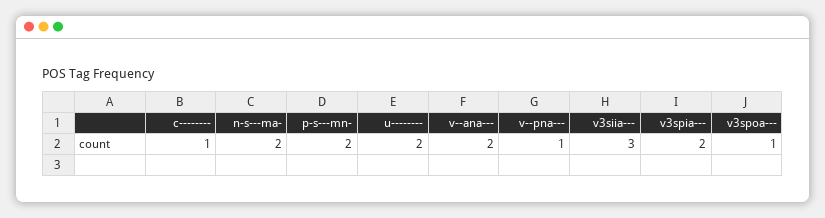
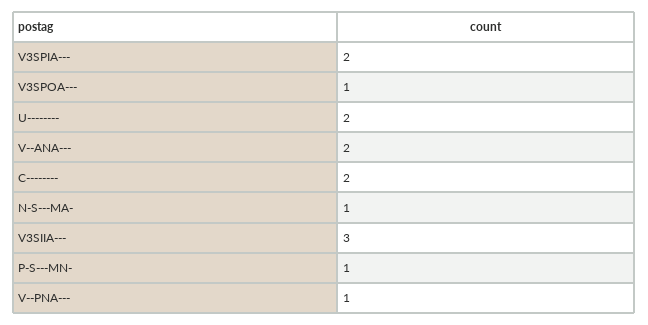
  {
-   "c--------": 1,
+   "c--------": 2,
-   "n-s---ma-": 2,
+   "n-s---ma-": 1,
-   "p-s---mn-": 2,
+   "p-s---mn-": 1,
    "u--------": 2,
    "v--ana---": 2,
    "v--pna---": 1,
    "v3siia---": 3,
    "v3spia---": 2,
    "v3spoa---": 1
  }

